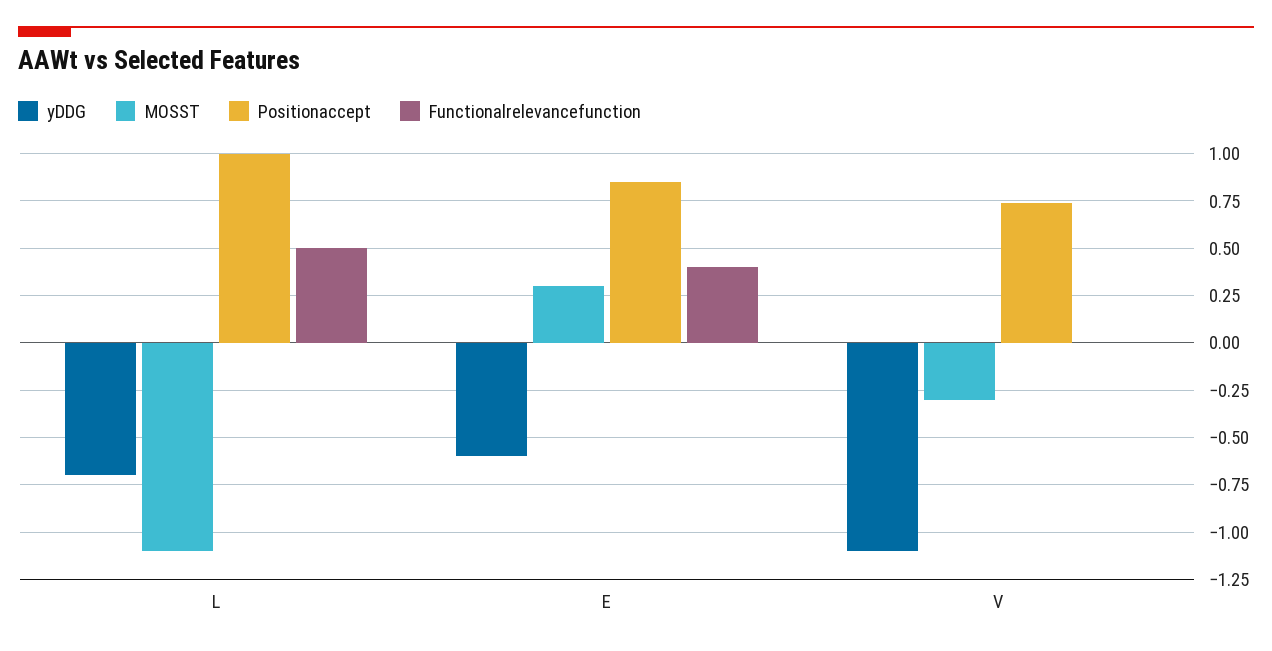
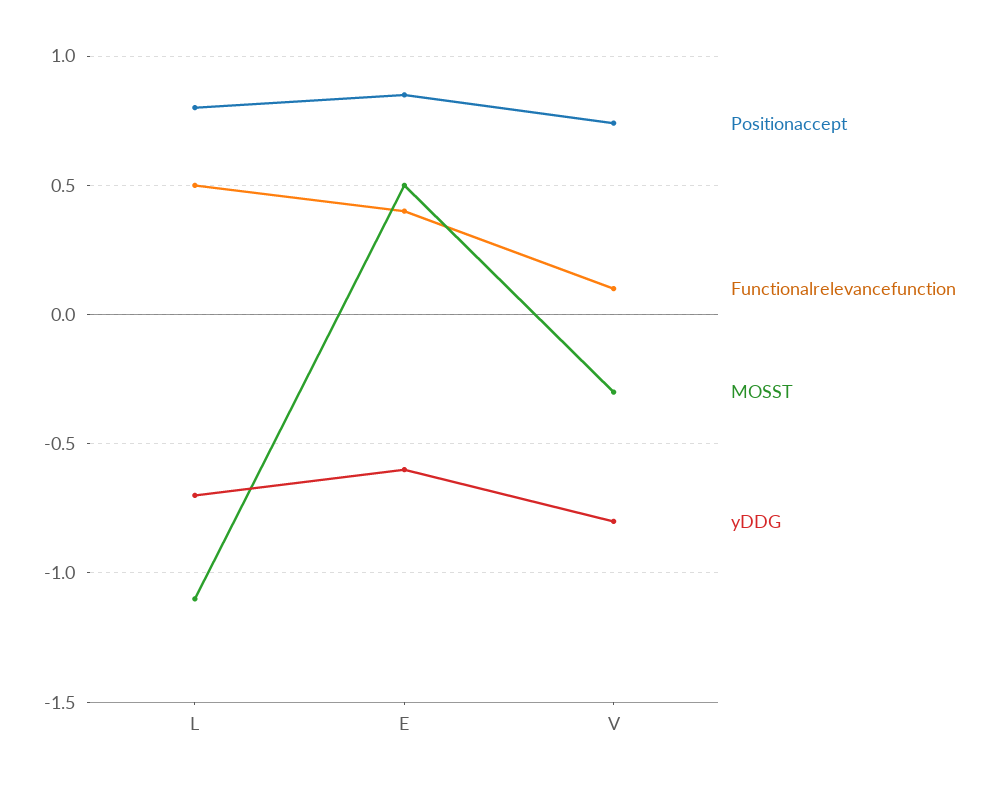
  {
    "yDDG": {
      "L": -0.7,
      "E": -0.6,
-     "V": -1.1
+     "V": -0.8
    },
    "MOSST": {
      "L": -1.1,
-     "E": 0.3,
+     "E": 0.5,
      "V": -0.3
    },
    "Positionaccept": {
-     "L": 1,
+     "L": 0.8,
      "E": 0.85,
      "V": 0.75
    },
    "Functionalrelevancefunction": {
      "L": 0.5,
      "E": 0.4,
-     "V": 0
+     "V": 0.1
    }
  }

